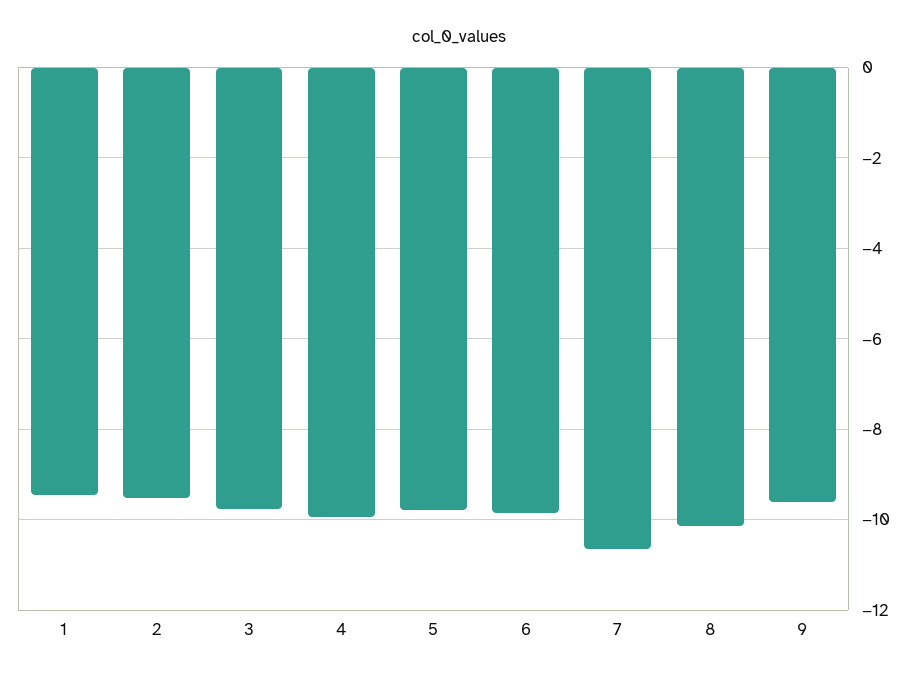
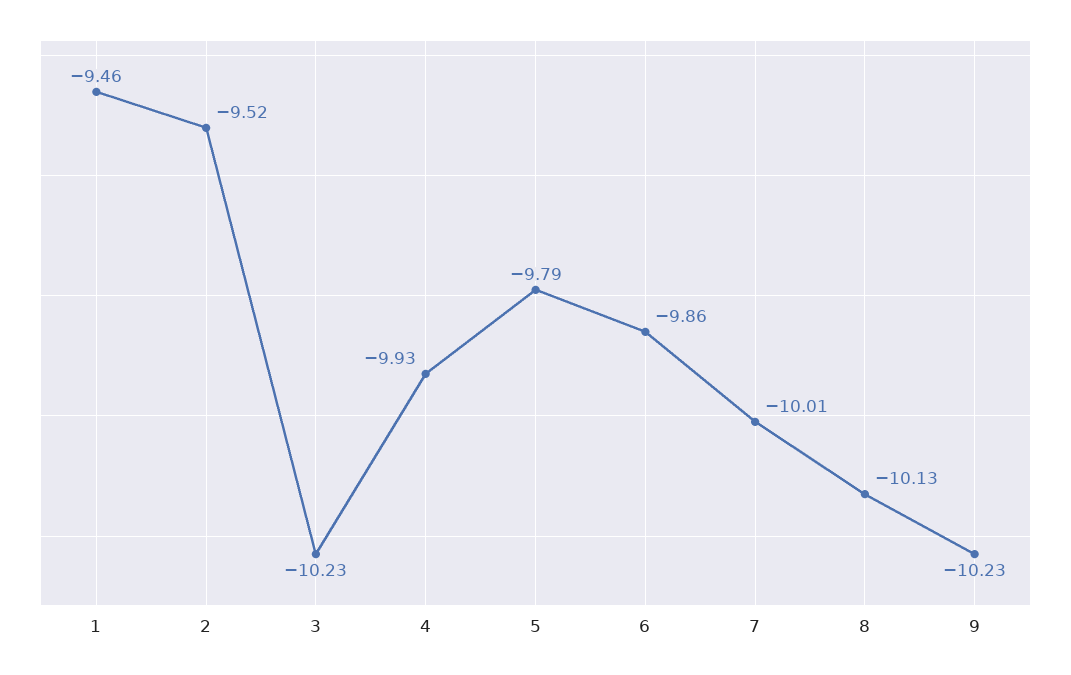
  {
    "1": -9.46,
    "2": -9.52,
-   "3": -9.8,
+   "3": -10.23,
    "4": -9.93,
    "5": -9.79,
    "6": -9.86,
-   "7": -10.6,
+   "7": -10.01,
    "8": -10.13,
-   "9": -9.6
+   "9": -10.23
  }

